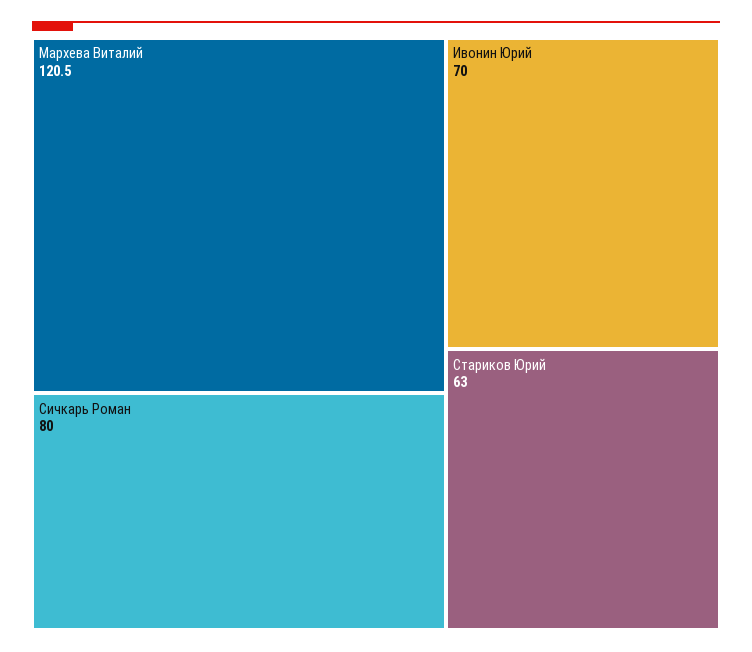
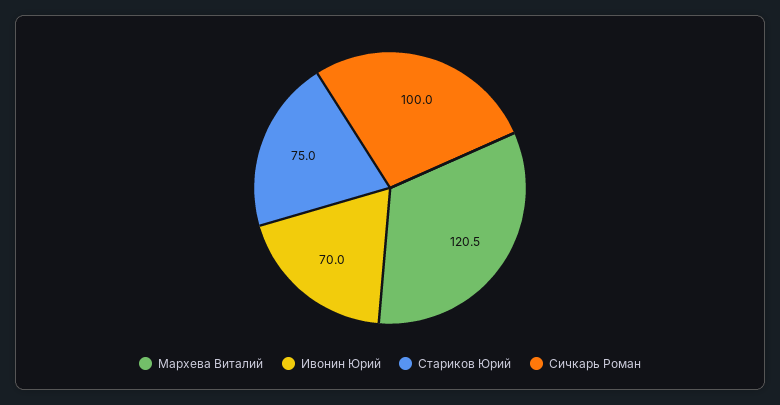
  {
    "Мархева Виталий": 120.5,
-   "Сичкарь Роман": 80,
+   "Сичкарь Роман": 100,
    "Ивонин Юрий": 70,
-   "Стариков Юрий": 63
+   "Стариков Юрий": 75
  }

